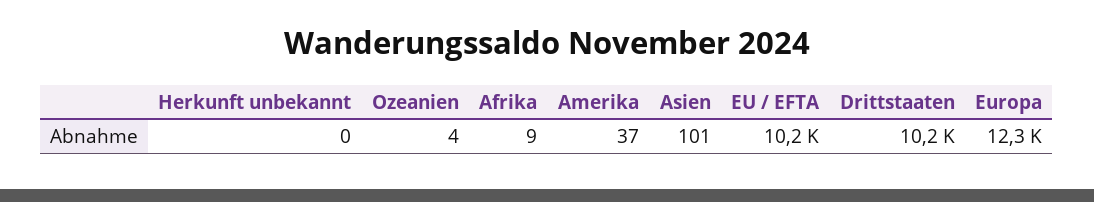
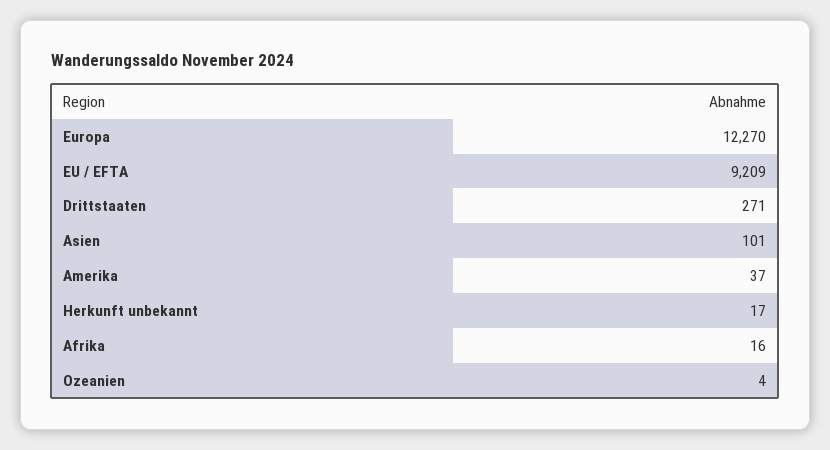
  {
-   "Herkunft unbekannt": 0,
+   "Herkunft unbekannt": 17,
    "Ozeanien": 4,
-   "Afrika": 9,
+   "Afrika": 16,
    "Amerika": 37,
    "Asien": 101,
-   "EU / EFTA": 10200,
+   "EU / EFTA": 9209,
-   "Drittstaaten": 10200,
+   "Drittstaaten": 271,
    "Europa": 12270
  }

